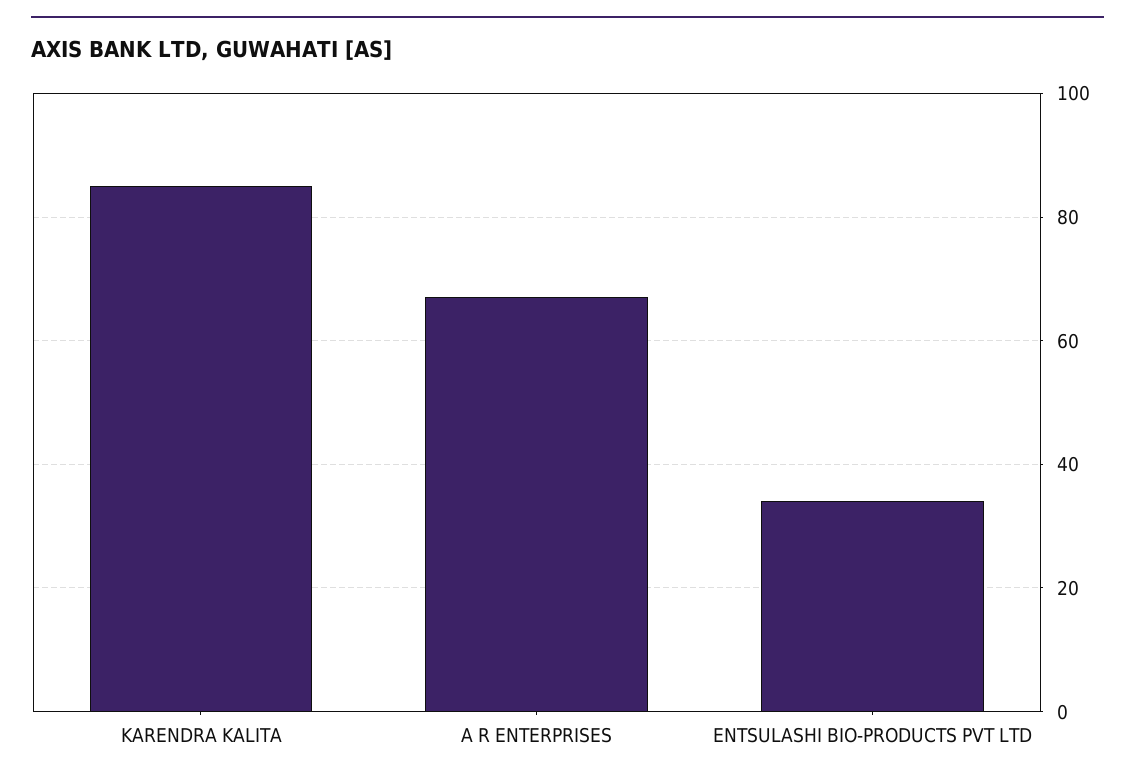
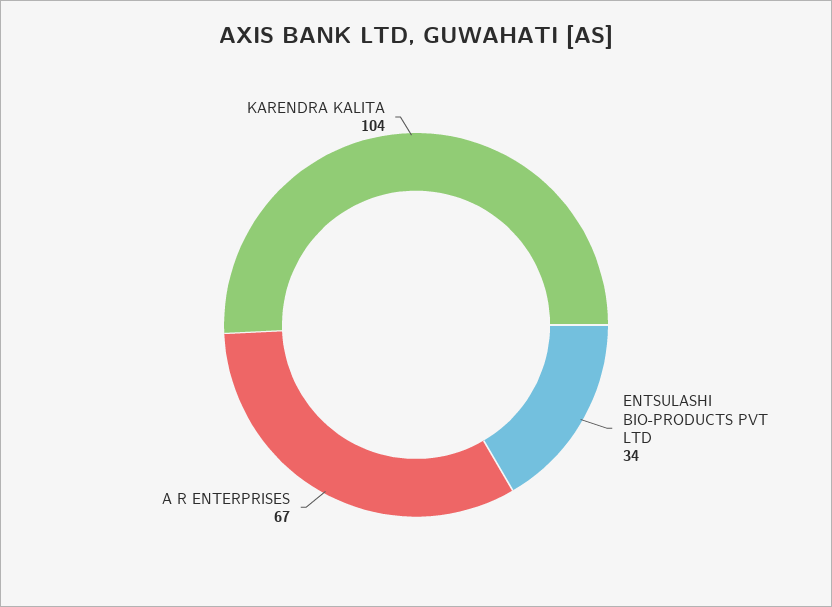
  {
-   "KARENDRA KALITA": 85,
+   "KARENDRA KALITA": 104,
    "A R ENTERPRISES": 67,
    "ENTSULASHI BIO-PRODUCTS PVT LTD": 34
  }

